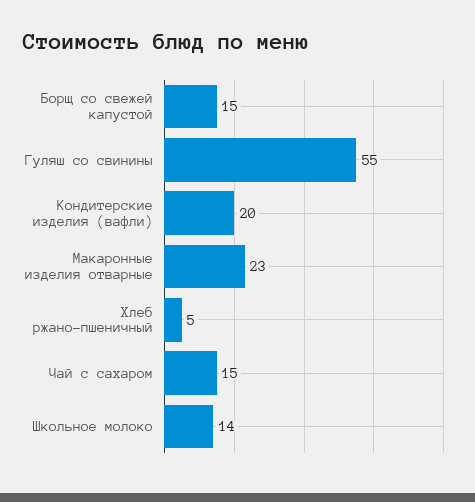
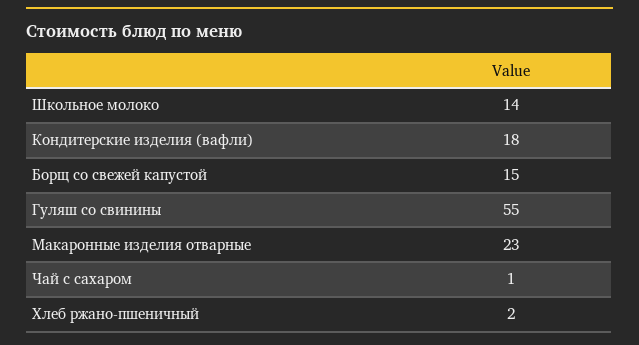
  {
    "Борщ со свежей капустой": 15,
    "Гуляш со свинины": 55,
-   "Кондитерские изделия (вафли)": 20,
+   "Кондитерские изделия (вафли)": 18,
    "Макаронные изделия отварные": 23,
-   "Хлеб ржано-пшеничный": 5,
+   "Хлеб ржано-пшеничный": 2,
-   "Чай с сахаром": 15,
+   "Чай с сахаром": 1,
    "Школьное молоко": 14
  }

